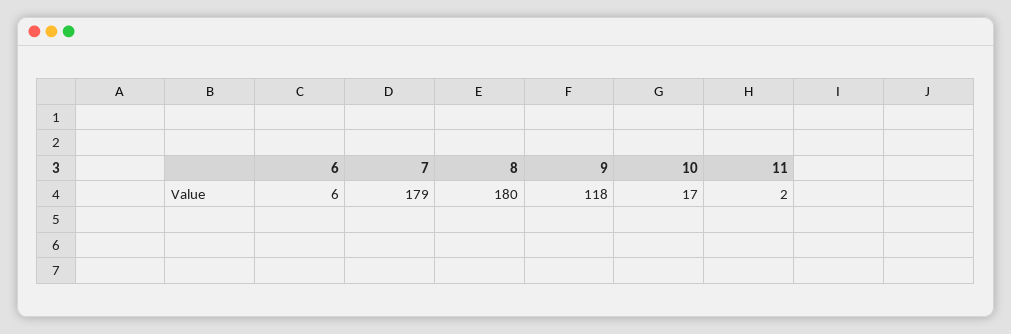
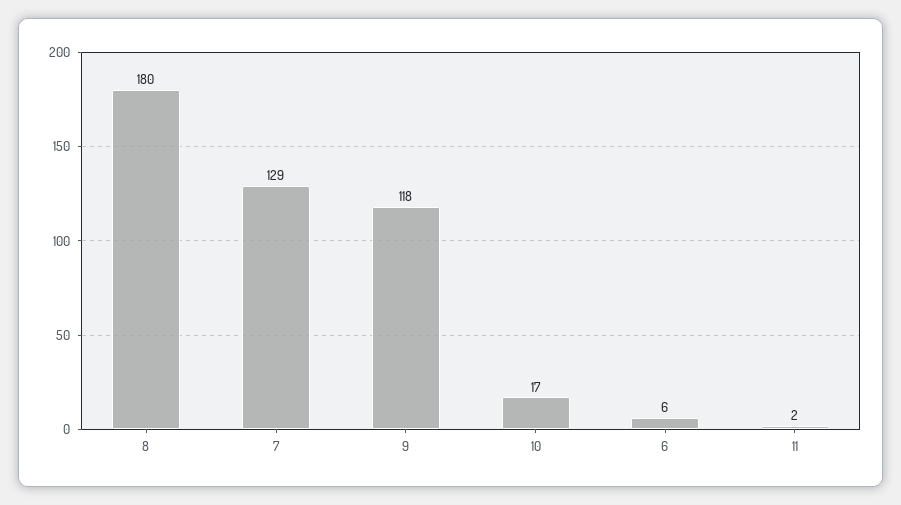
  {
    "6": 6,
-   "7": 179,
+   "7": 129,
    "8": 180,
    "9": 118,
    "10": 17,
    "11": 2
  }

